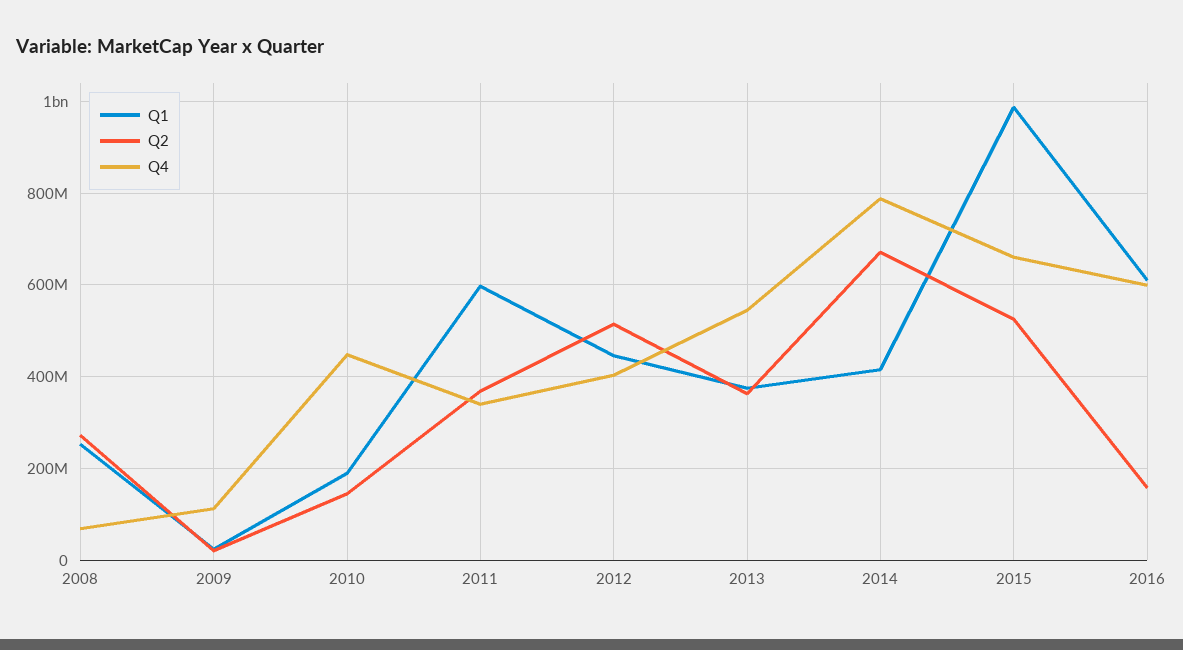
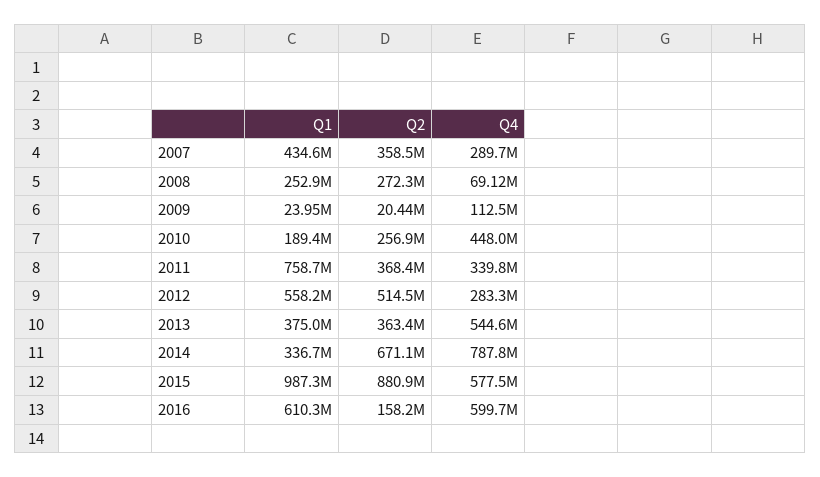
  {
    "Q1": {
      "2008": 252900000,
      "2009": 23950000,
      "2010": 189400000,
-     "2011": 600000000,
+     "2011": 758700000,
-     "2012": 440000000,
+     "2012": 558200000,
      "2013": 375000000,
-     "2014": 420000000,
+     "2014": 336700000,
      "2015": 987300000,
-     "2016": 610300000
+     "2016": 610300000,
+     "2007": 434600000
    },
    "Q2": {
      "2008": 272300000,
      "2009": 20440000,
-     "2010": 140000000,
+     "2010": 256900000,
      "2011": 368400000,
      "2012": 514500000,
      "2013": 363400000,
      "2014": 671100000,
-     "2015": 520000000,
+     "2015": 880900000,
-     "2016": 158200000
+     "2016": 158200000,
+     "2007": 358500000
    },
    "Q4": {
      "2008": 69120000,
      "2009": 112500000,
      "2010": 448000000,
      "2011": 339800000,
-     "2012": 400000000,
+     "2012": 283300000,
      "2013": 544600000,
      "2014": 787800000,
-     "2015": 660000000,
+     "2015": 577500000,
-     "2016": 599700000
+     "2016": 599700000,
+     "2007": 289700000
    }
  }

